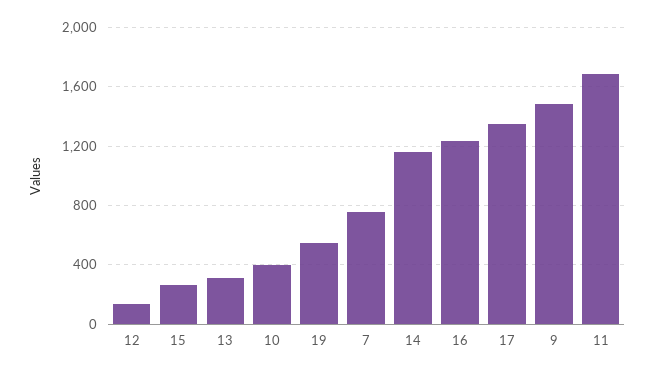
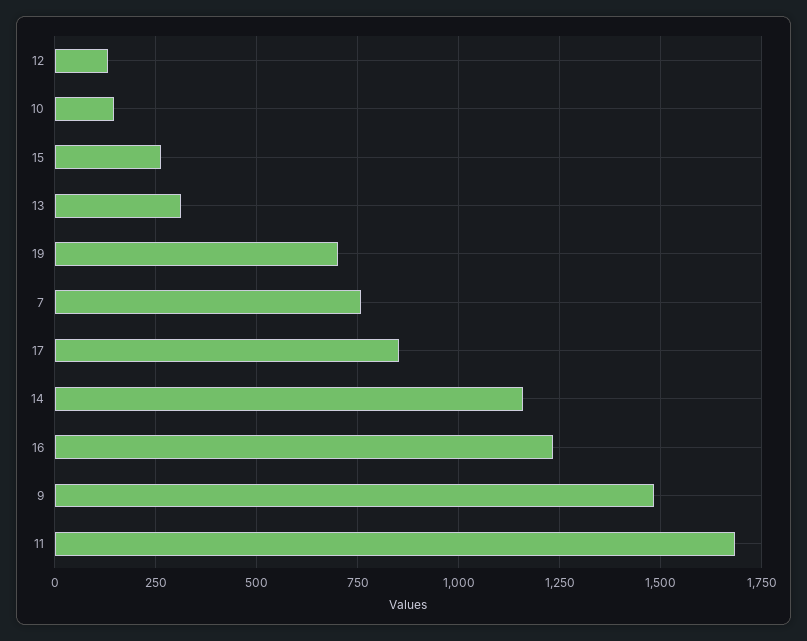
  {
    "12": 125,
    "15": 275,
    "13": 325,
-   "10": 400,
+   "10": 150,
-   "19": 550,
+   "19": 700,
    "7": 750,
    "14": 1150,
    "16": 1225,
-   "17": 1350,
+   "17": 850,
    "9": 1475,
    "11": 1675
  }

